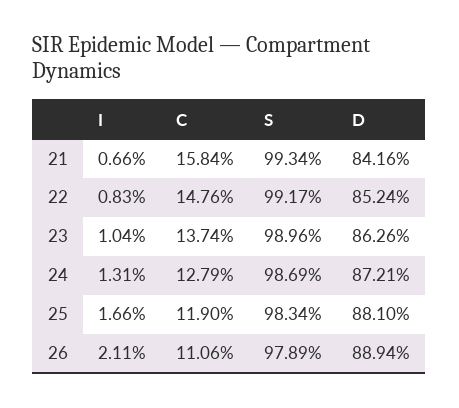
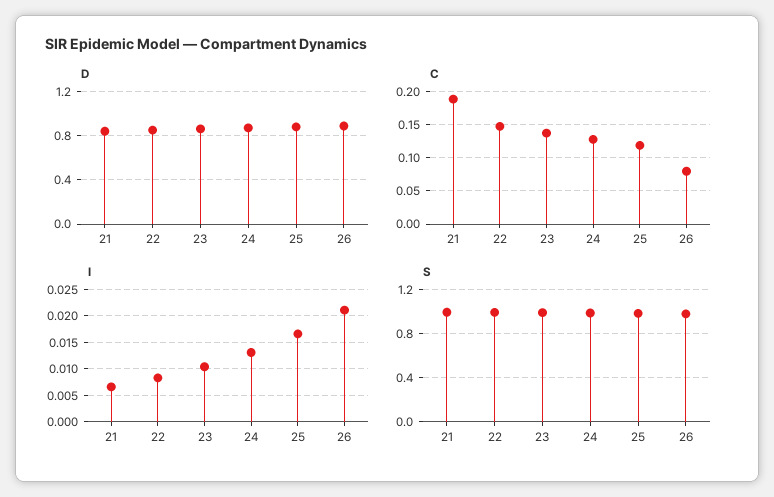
  {
    "I": {
      "21": 0.0066,
      "22": 0.0083,
      "23": 0.0104,
      "24": 0.0131,
      "25": 0.0166,
      "26": 0.0211
    },
    "C": {
-     "21": 0.1584,
+     "21": 0.19,
      "22": 0.1476,
      "23": 0.1374,
      "24": 0.1279,
      "25": 0.119,
-     "26": 0.1106
+     "26": 0.08
    },
    "S": {
      "21": 0.9934,
      "22": 0.9917,
      "23": 0.9896,
      "24": 0.9869,
      "25": 0.9834,
      "26": 0.9789
    },
    "D": {
      "21": 0.8416,
      "22": 0.8524,
      "23": 0.8626,
      "24": 0.8721,
      "25": 0.881,
      "26": 0.8894
    }
  }

